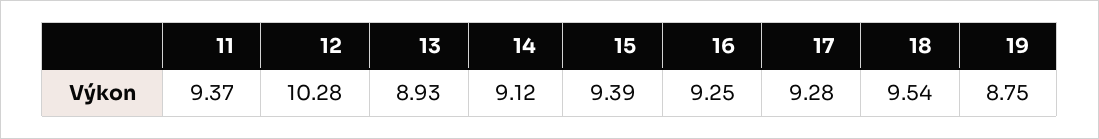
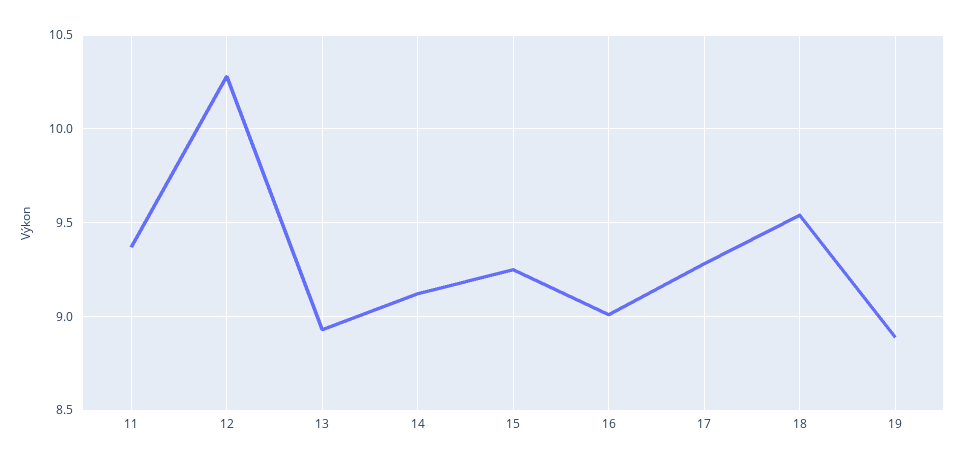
  {
    "11": 9.37,
    "12": 10.28,
    "13": 8.93,
    "14": 9.12,
-   "15": 9.39,
+   "15": 9.25,
-   "16": 9.25,
+   "16": 9,
    "17": 9.28,
    "18": 9.54,
-   "19": 8.75
+   "19": 8.9
  }

